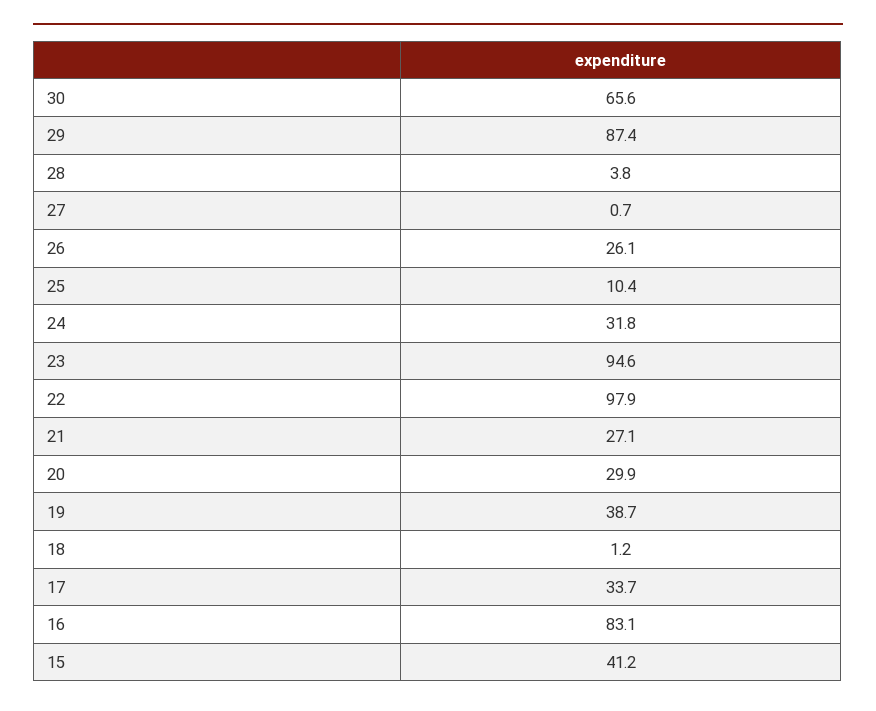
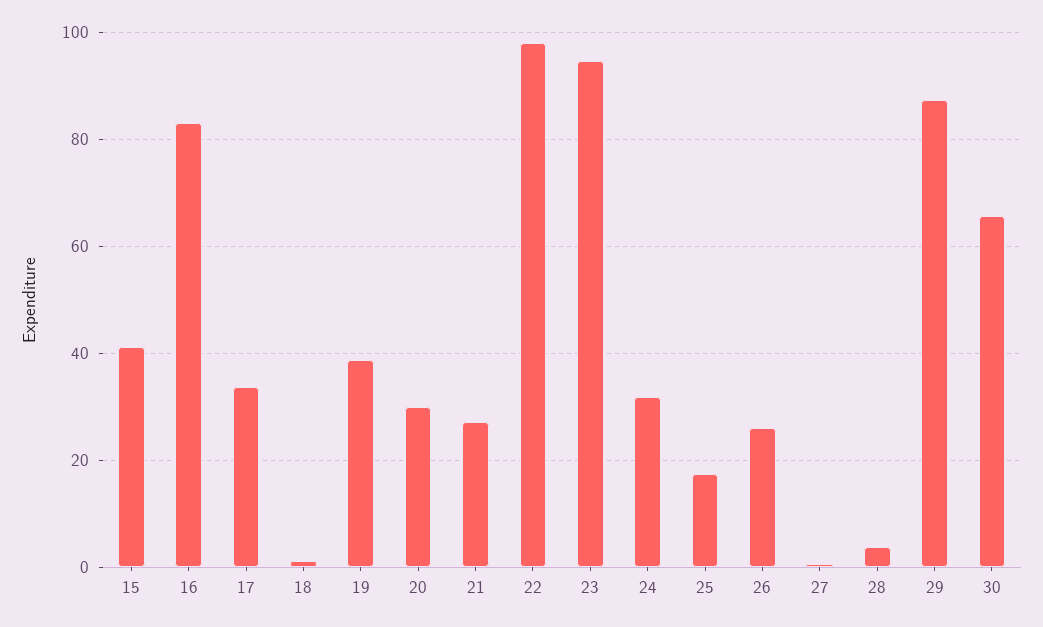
  {
    "30": 65.6,
    "29": 87.4,
    "28": 3.8,
    "27": 0.7,
    "26": 26.1,
-   "25": 10.4,
+   "25": 18,
    "24": 31.8,
    "23": 94.6,
    "22": 97.9,
    "21": 27.1,
    "20": 29.9,
    "19": 38.7,
    "18": 1.2,
    "17": 33.7,
    "16": 83.1,
    "15": 41.2
  }

